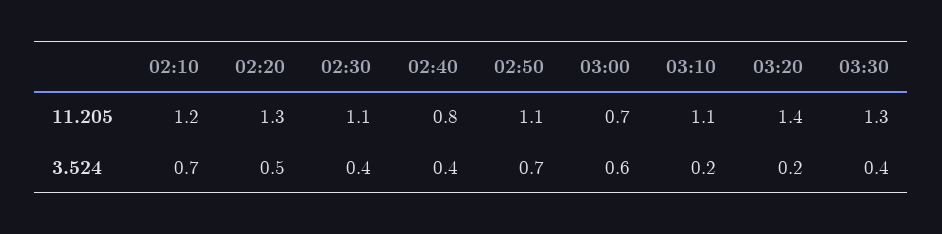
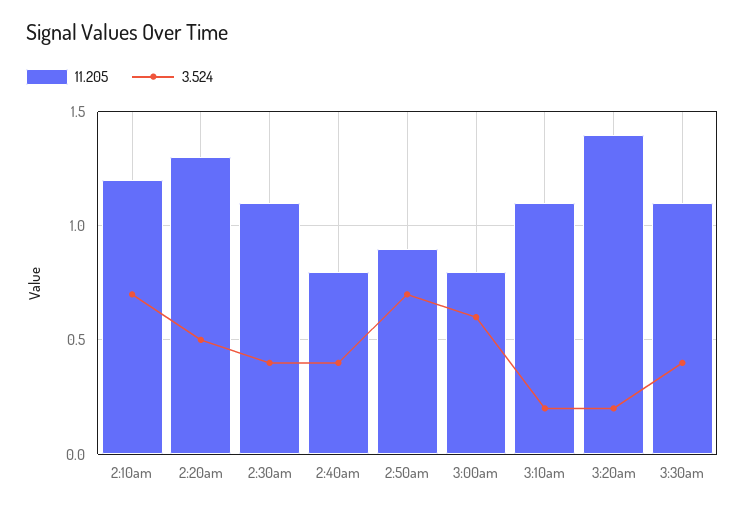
  {
    "11.205": {
      "02:10": 1.2,
      "02:20": 1.3,
      "02:30": 1.1,
      "02:40": 0.8,
-     "02:50": 1.1,
+     "02:50": 0.9,
-     "03:00": 0.7,
+     "03:00": 0.8,
      "03:10": 1.1,
      "03:20": 1.4,
-     "03:30": 1.3
+     "03:30": 1.1
    },
    "3.524": {
      "02:10": 0.7,
      "02:20": 0.5,
      "02:30": 0.4,
      "02:40": 0.4,
      "02:50": 0.7,
      "03:00": 0.6,
      "03:10": 0.2,
      "03:20": 0.2,
      "03:30": 0.4
    }
  }

